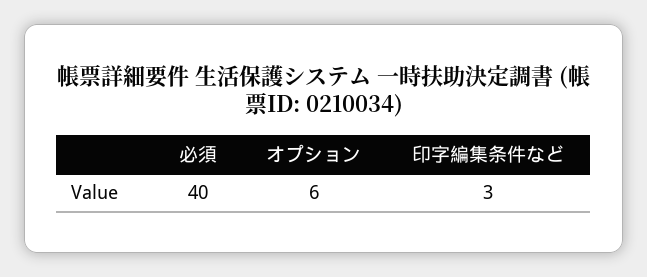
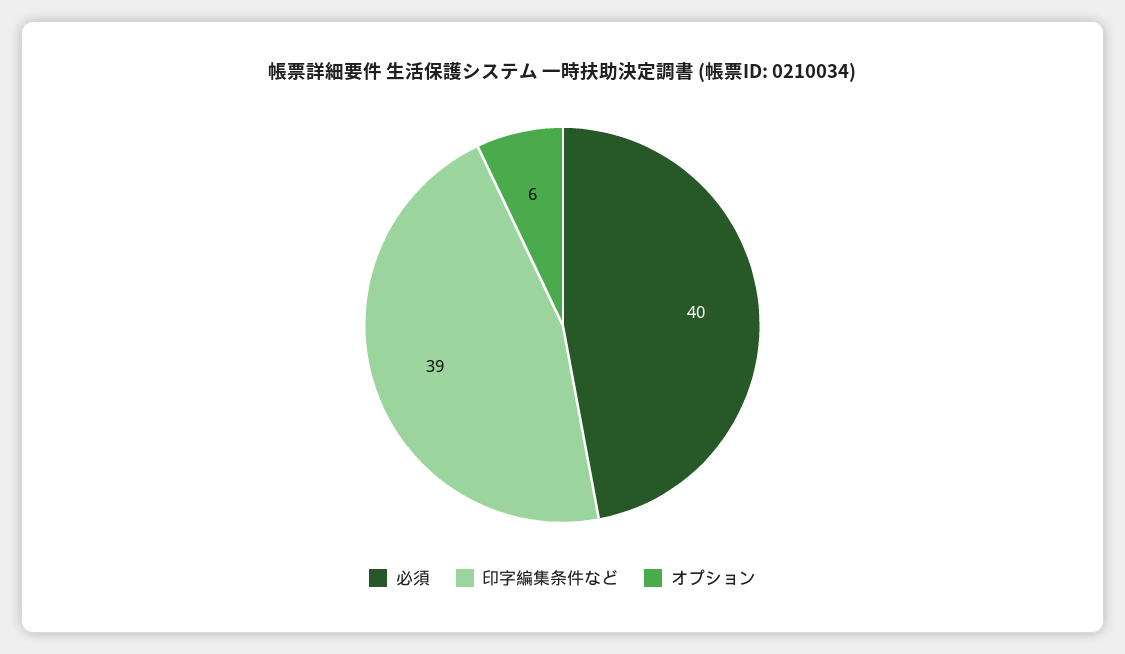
  {
    "必須": 40,
    "オプション": 6,
-   "印字編集条件など": 3
+   "印字編集条件など": 39
  }

